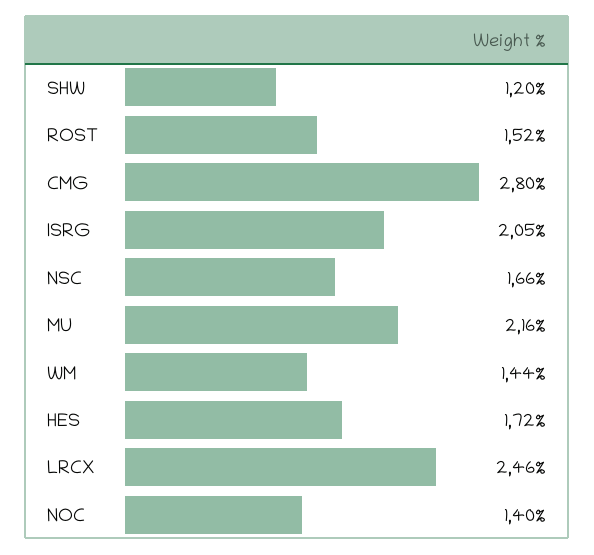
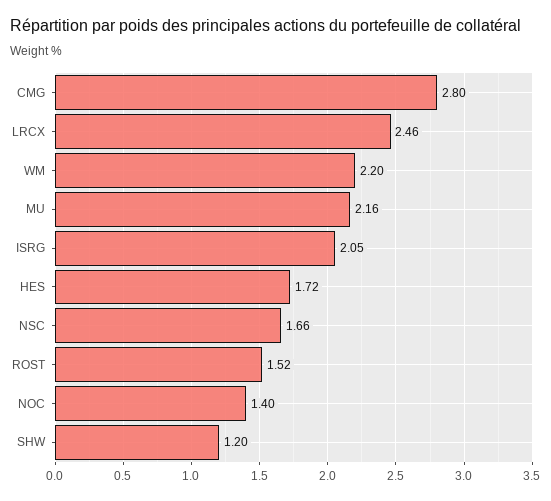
  {
    "SHW": 1.2,
    "ROST": 1.52,
    "CMG": 2.8,
    "ISRG": 2.05,
    "NSC": 1.66,
    "MU": 2.16,
-   "WM": 1.44,
+   "WM": 2.2,
    "HES": 1.72,
    "LRCX": 2.46,
    "NOC": 1.4
  }

